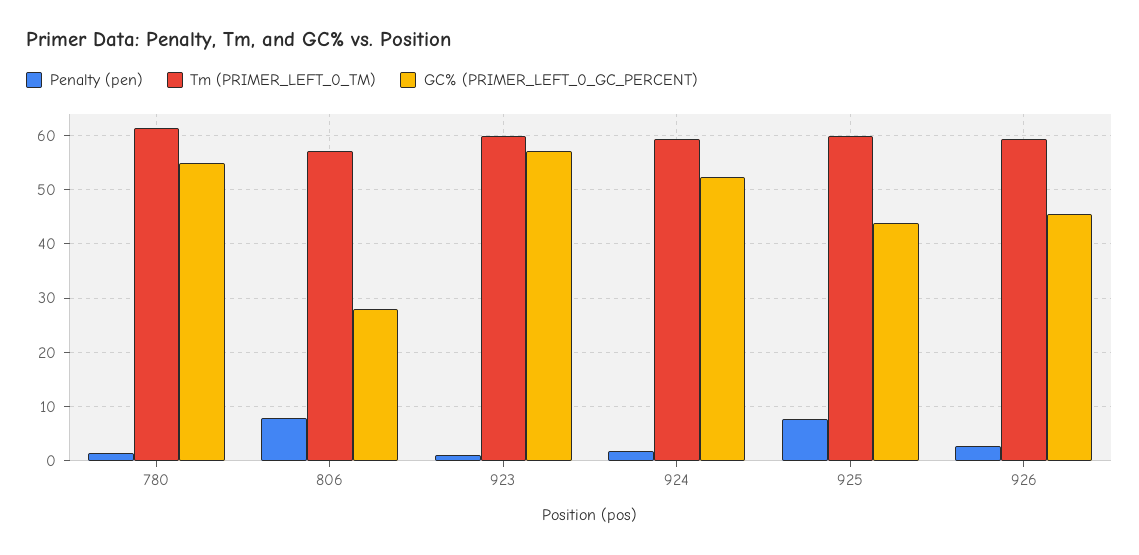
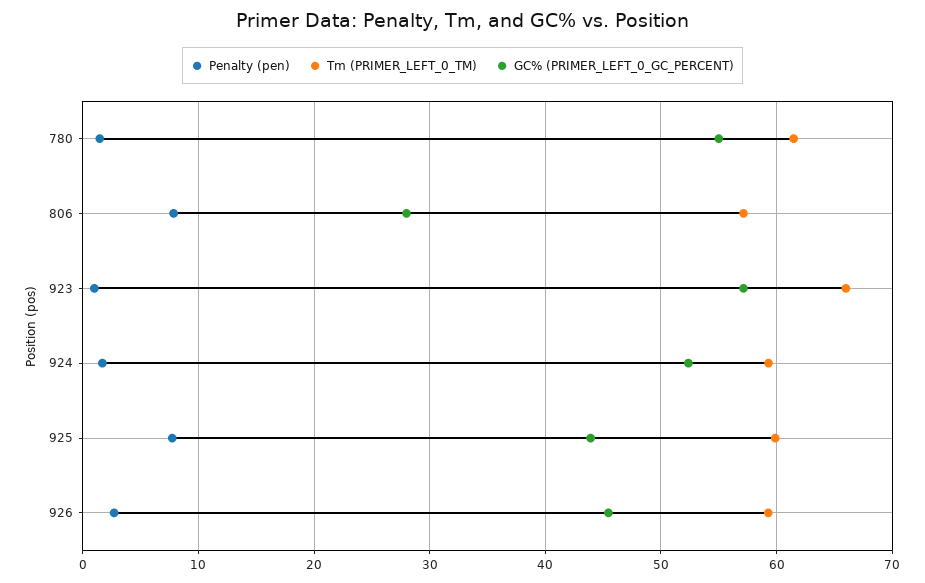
  {
    "Penalty (pen)": {
      "780": 1,
      "806": 8,
      "923": 1,
      "924": 2,
      "925": 8,
      "926": 3
    },
    "Tm (PRIMER_LEFT_0_TM)": {
      "780": 61,
      "806": 57,
-     "923": 60,
+     "923": 66,
      "924": 59,
      "925": 60,
      "926": 59
    },
    "GC% (PRIMER_LEFT_0_GC_PERCENT)": {
      "780": 55,
      "806": 28,
      "923": 57,
      "924": 52,
      "925": 44,
      "926": 45
    }
  }

